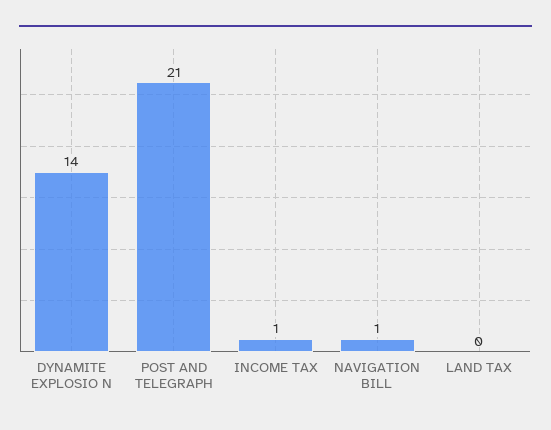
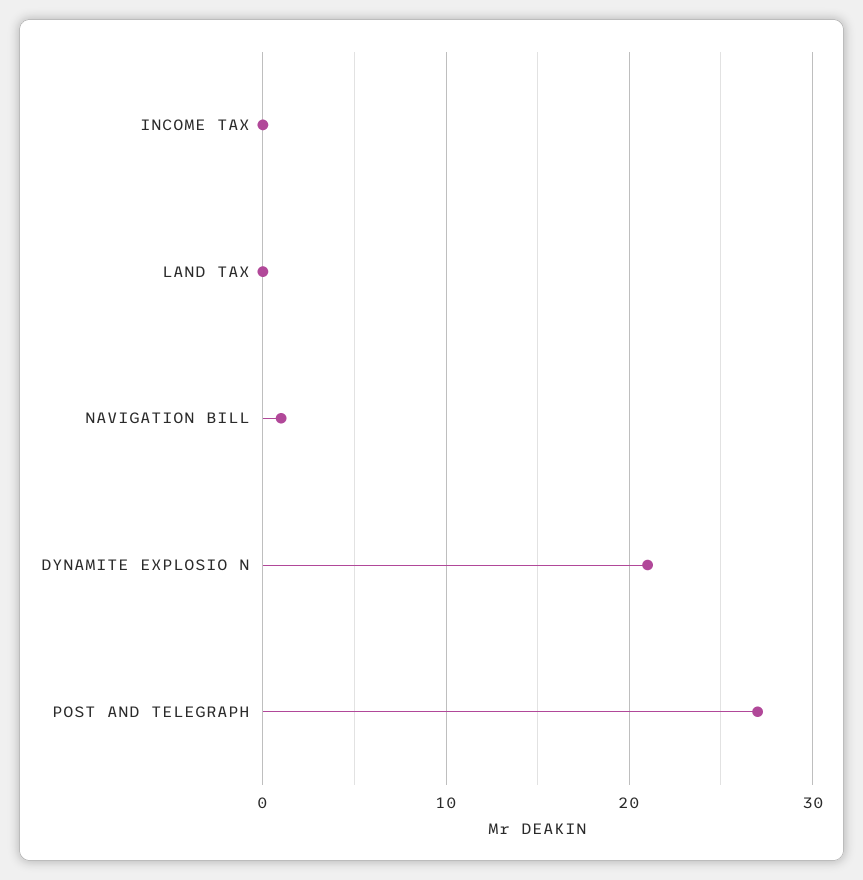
  {
-   "DYNAMITE EXPLOSIO N": 14,
+   "DYNAMITE EXPLOSIO N": 21,
-   "POST AND TELEGRAPH": 21,
+   "POST AND TELEGRAPH": 27,
-   "INCOME TAX": 1,
+   "INCOME TAX": 0,
    "NAVIGATION BILL": 1,
    "LAND TAX": 0
  }

